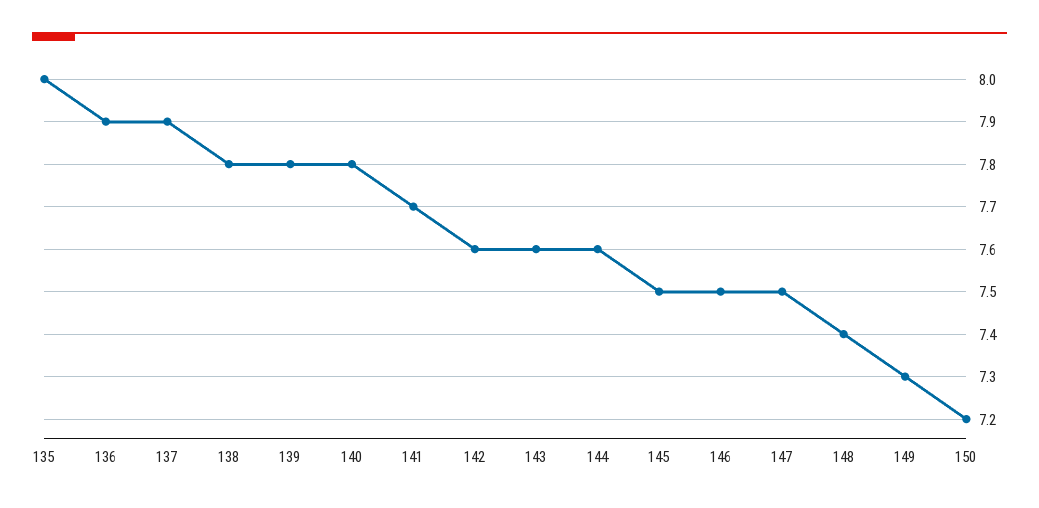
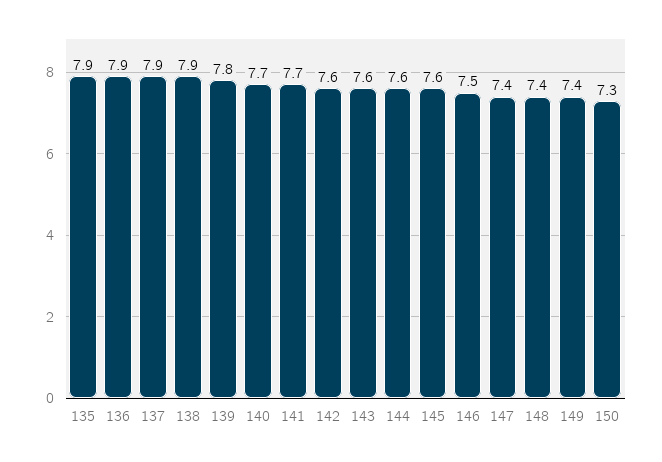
  {
-   "135": 8,
+   "135": 7.9,
    "136": 7.9,
    "137": 7.9,
-   "138": 7.8,
+   "138": 7.9,
    "139": 7.8,
-   "140": 7.8,
+   "140": 7.7,
    "141": 7.7,
    "142": 7.6,
    "143": 7.6,
    "144": 7.6,
-   "145": 7.5,
+   "145": 7.6,
    "146": 7.5,
-   "147": 7.5,
+   "147": 7.4,
    "148": 7.4,
-   "149": 7.3,
+   "149": 7.4,
-   "150": 7.2
+   "150": 7.3
  }

